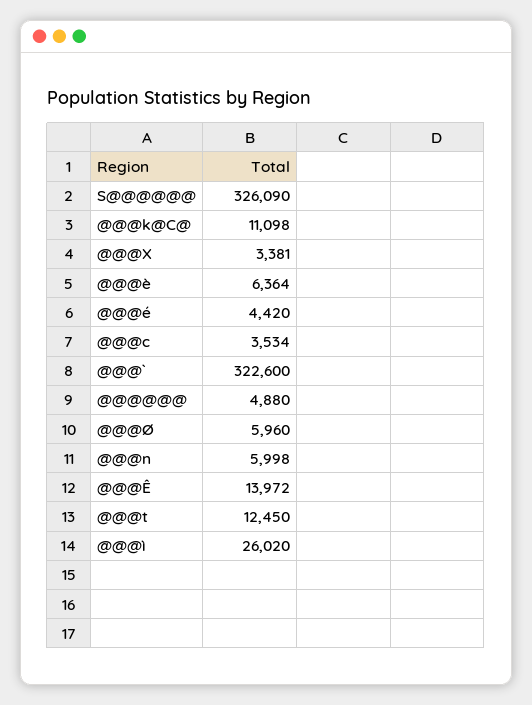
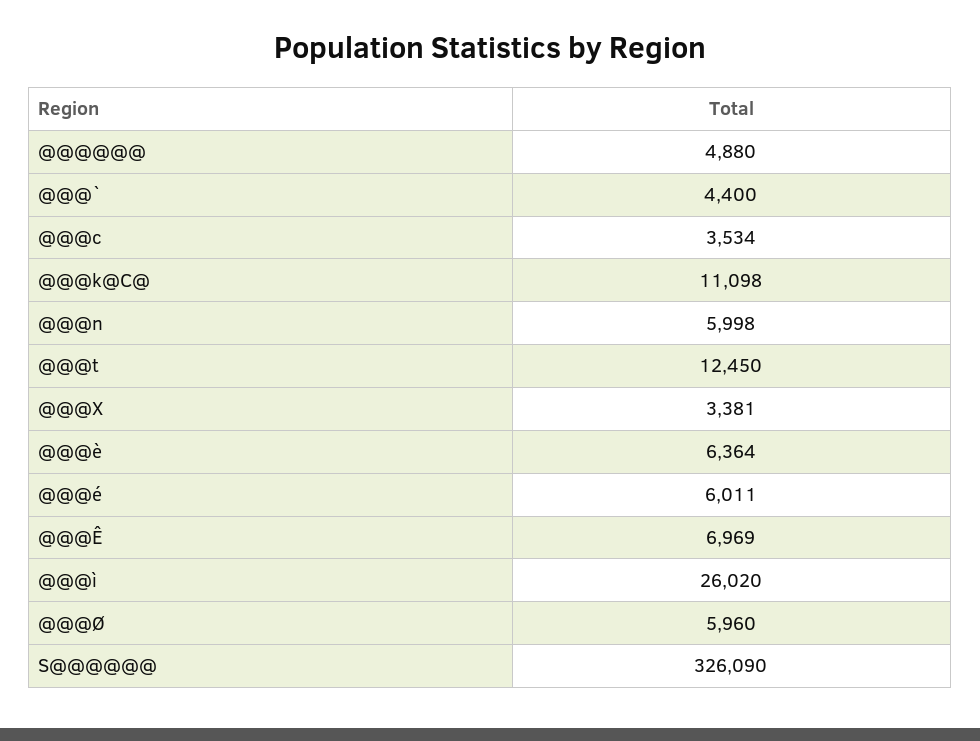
  {
    "S@@@@@@": 326090,
    "@@@k@C@": 11098,
    "@@@X": 3381,
    "@@@è": 6364,
-   "@@@é": 4420,
+   "@@@é": 6011,
    "@@@c": 3534,
-   "@@@`": 322600,
+   "@@@`": 4400,
    "@@@@@@": 4880,
    "@@@Ø": 5960,
    "@@@n": 5998,
-   "@@@Ê": 13972,
+   "@@@Ê": 6969,
    "@@@t": 12450,
    "@@@ì": 26020
  }

